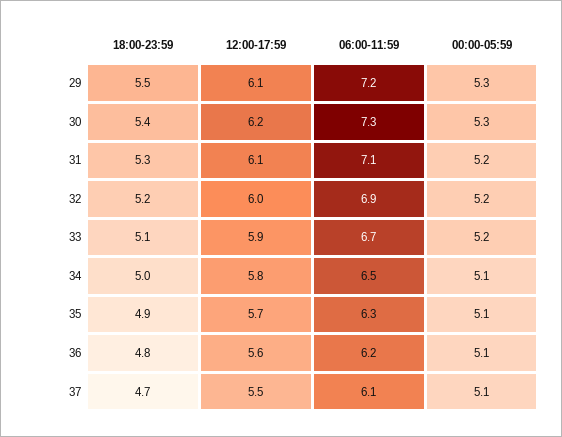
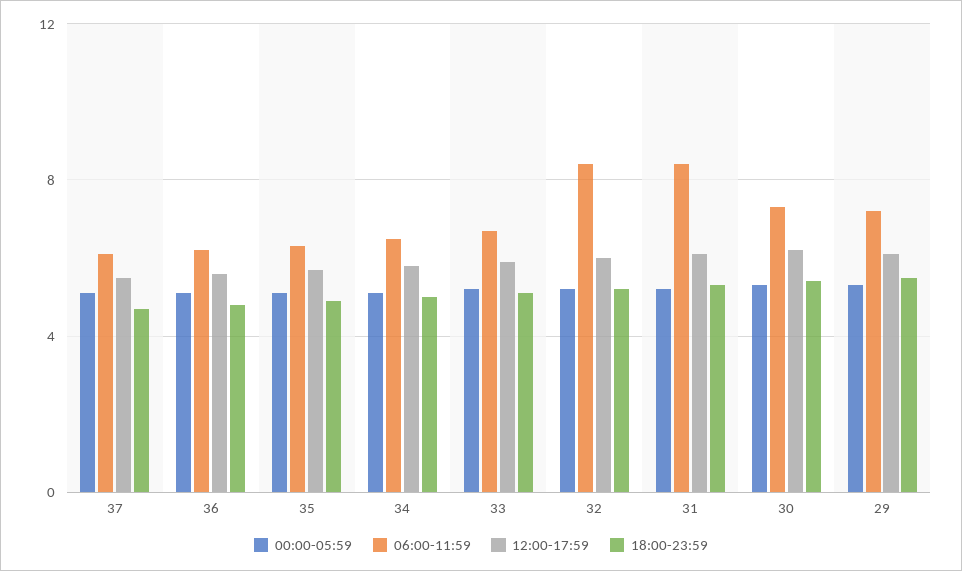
  {
    "18:00-23:59": {
      "29": 5.5,
      "30": 5.4,
      "31": 5.3,
      "32": 5.2,
      "33": 5.1,
      "34": 5,
      "35": 4.9,
      "36": 4.8,
      "37": 4.7
    },
    "12:00-17:59": {
      "29": 6.1,
      "30": 6.2,
      "31": 6.1,
      "32": 6,
      "33": 5.9,
      "34": 5.8,
      "35": 5.7,
      "36": 5.6,
      "37": 5.5
    },
    "06:00-11:59": {
      "29": 7.2,
      "30": 7.3,
-     "31": 7.1,
+     "31": 8.5,
-     "32": 6.9,
+     "32": 8.5,
      "33": 6.7,
      "34": 6.5,
      "35": 6.3,
      "36": 6.2,
      "37": 6.1
    },
    "00:00-05:59": {
      "29": 5.3,
      "30": 5.3,
      "31": 5.2,
      "32": 5.2,
      "33": 5.2,
      "34": 5.1,
      "35": 5.1,
      "36": 5.1,
      "37": 5.1
    }
  }

